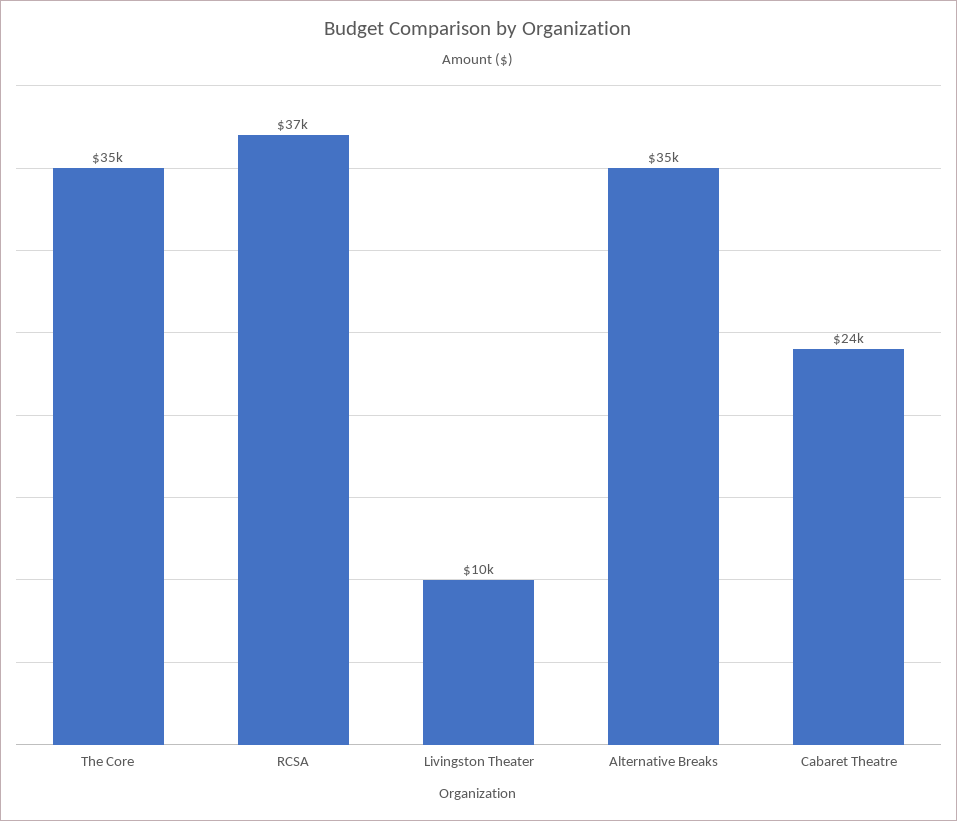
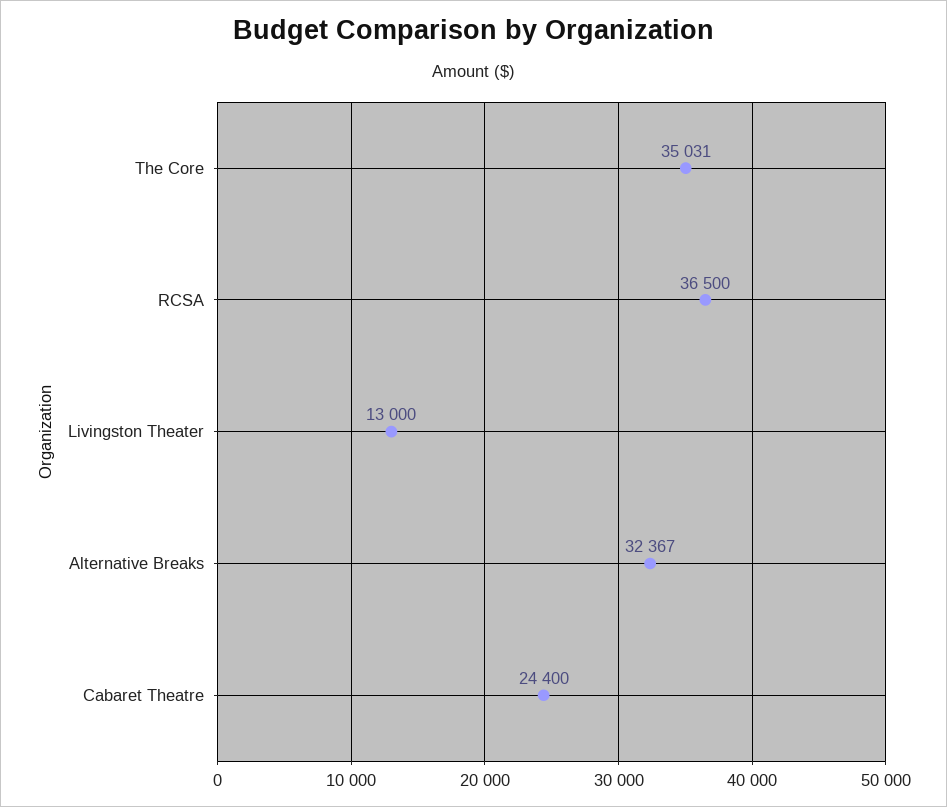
  {
    "The Core": 35031,
    "RCSA": 36500,
-   "Livingston Theater": 10000,
+   "Livingston Theater": 13000,
-   "Alternative Breaks": 35000,
+   "Alternative Breaks": 32367,
    "Cabaret Theatre": 24400
  }

